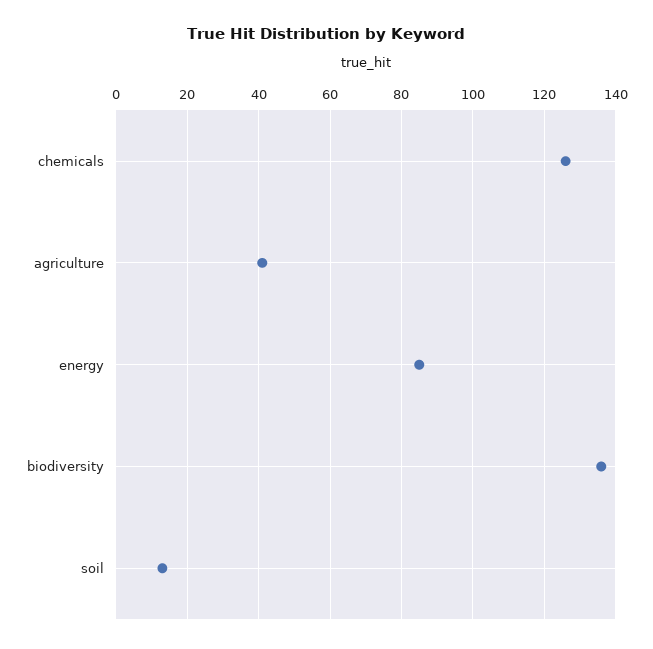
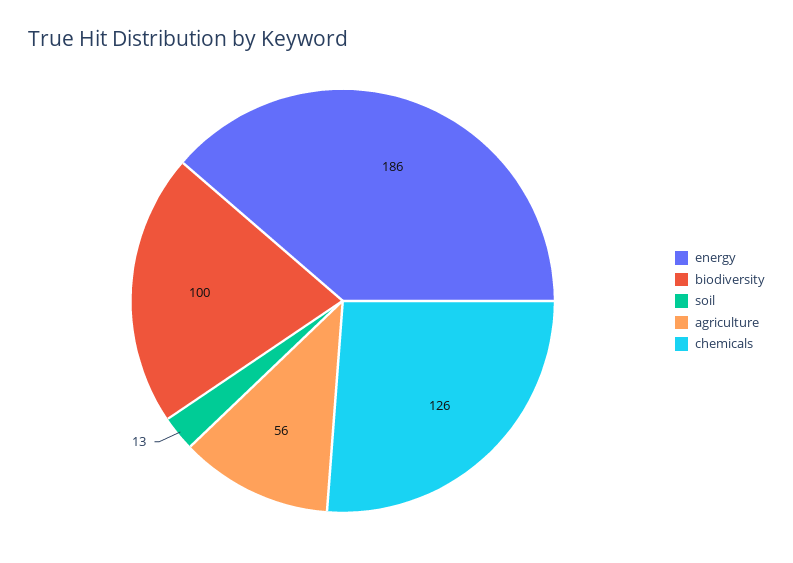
  {
    "chemicals": 126,
-   "agriculture": 40,
+   "agriculture": 56,
-   "energy": 85,
+   "energy": 186,
-   "biodiversity": 135,
+   "biodiversity": 100,
    "soil": 13
  }

